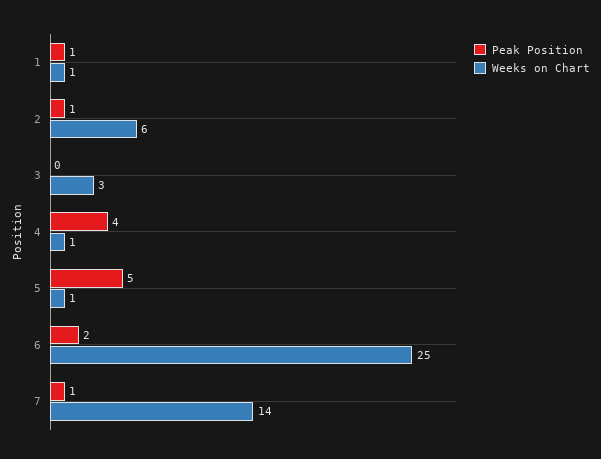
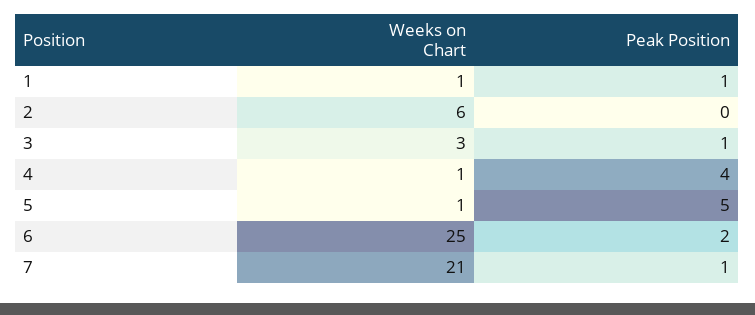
  {
    "Peak Position": {
      "1": 1,
-     "2": 1,
+     "2": 0,
-     "3": 0,
+     "3": 1,
      "4": 4,
      "5": 5,
      "6": 2,
      "7": 1
    },
    "Weeks on Chart": {
      "1": 1,
      "2": 6,
      "3": 3,
      "4": 1,
      "5": 1,
      "6": 25,
-     "7": 14
+     "7": 21
    }
  }

